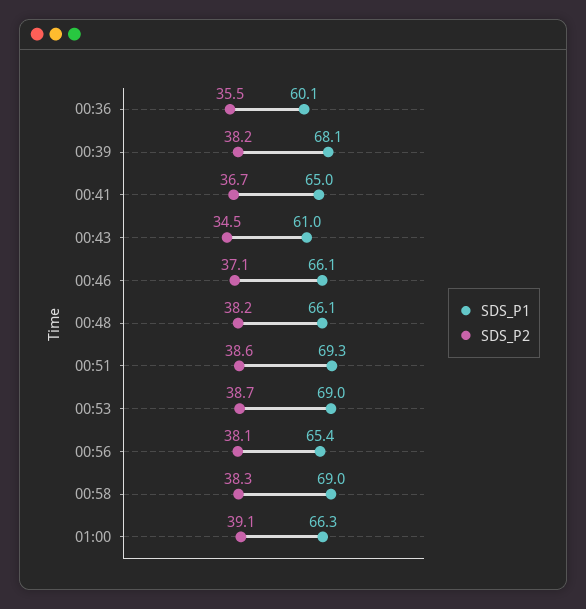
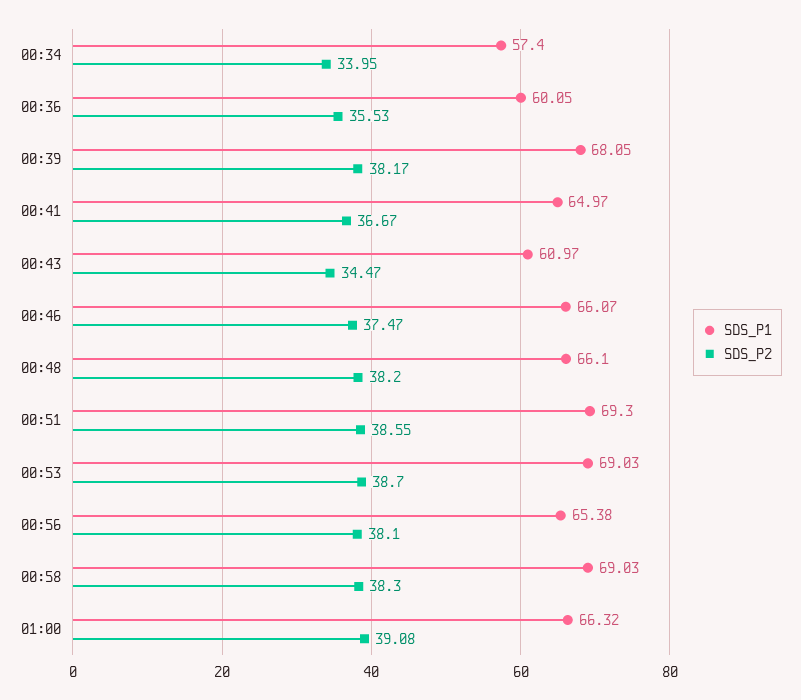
  {
    "SDS_P1": {
      "00:36": 60.05,
      "00:39": 68.05,
      "00:41": 64.97,
      "00:43": 60.97,
      "00:46": 66.07,
      "00:48": 66.1,
      "00:51": 69.3,
      "00:53": 69.03,
      "00:56": 65.38,
      "00:58": 69.03,
-     "01:00": 66.32
+     "01:00": 66.32,
+     "00:34": 57.4
    },
    "SDS_P2": {
      "00:36": 35.53,
      "00:39": 38.17,
      "00:41": 36.67,
      "00:43": 34.47,
-     "00:46": 37.1,
+     "00:46": 37.47,
      "00:48": 38.2,
      "00:51": 38.55,
      "00:53": 38.7,
      "00:56": 38.1,
      "00:58": 38.3,
-     "01:00": 39.08
+     "01:00": 39.08,
+     "00:34": 33.95
    }
  }

